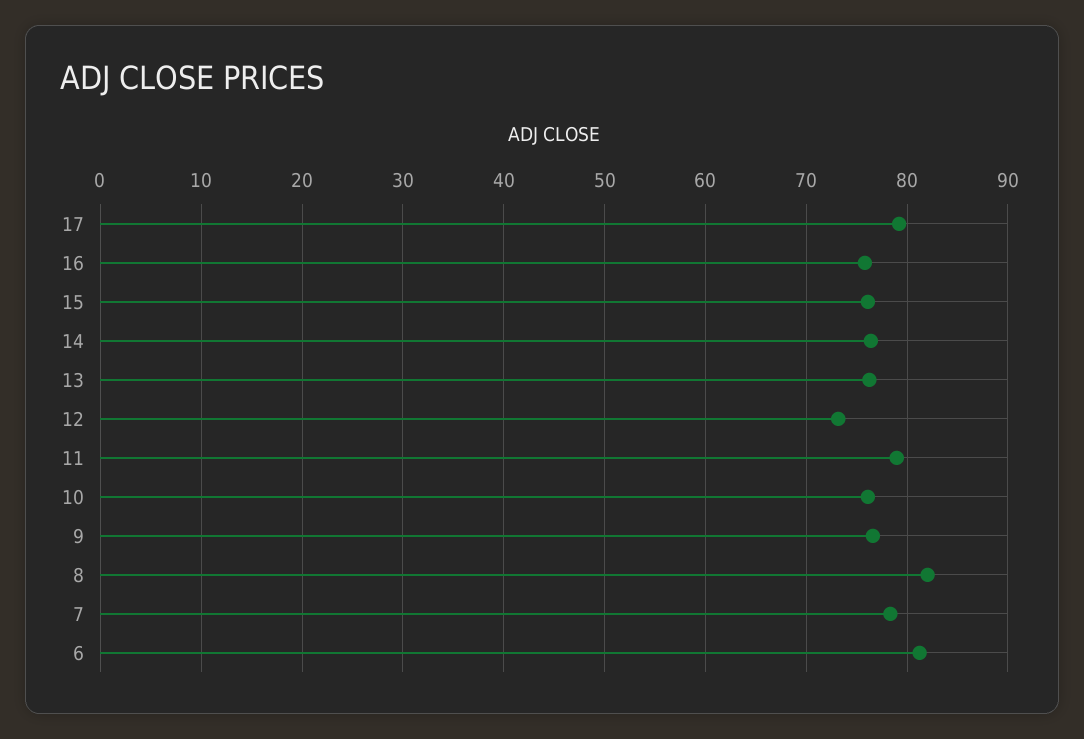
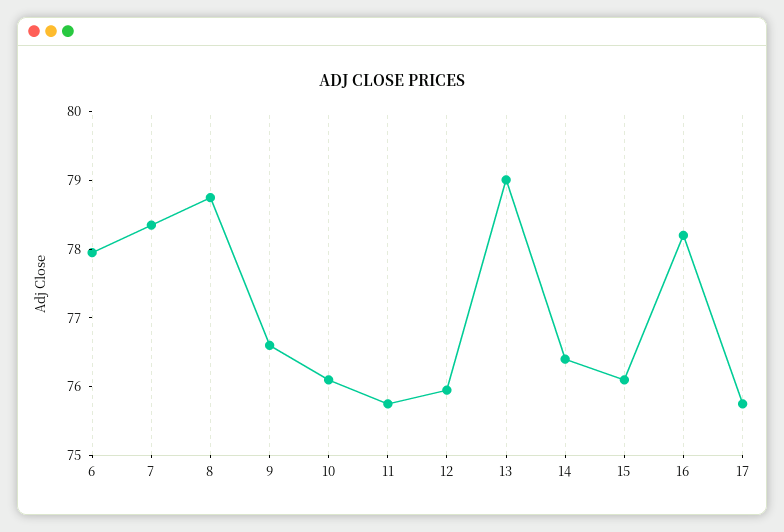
  {
-   "17": 79,
+   "17": 75.8,
-   "16": 76,
+   "16": 78.2,
    "15": 76.2,
    "14": 76.4,
-   "13": 76,
+   "13": 79,
-   "12": 73,
+   "12": 76,
-   "11": 79,
+   "11": 75.8,
    "10": 76.2,
    "9": 76.6,
-   "8": 82,
+   "8": 78.8,
    "7": 78.4,
-   "6": 81
+   "6": 78
  }

